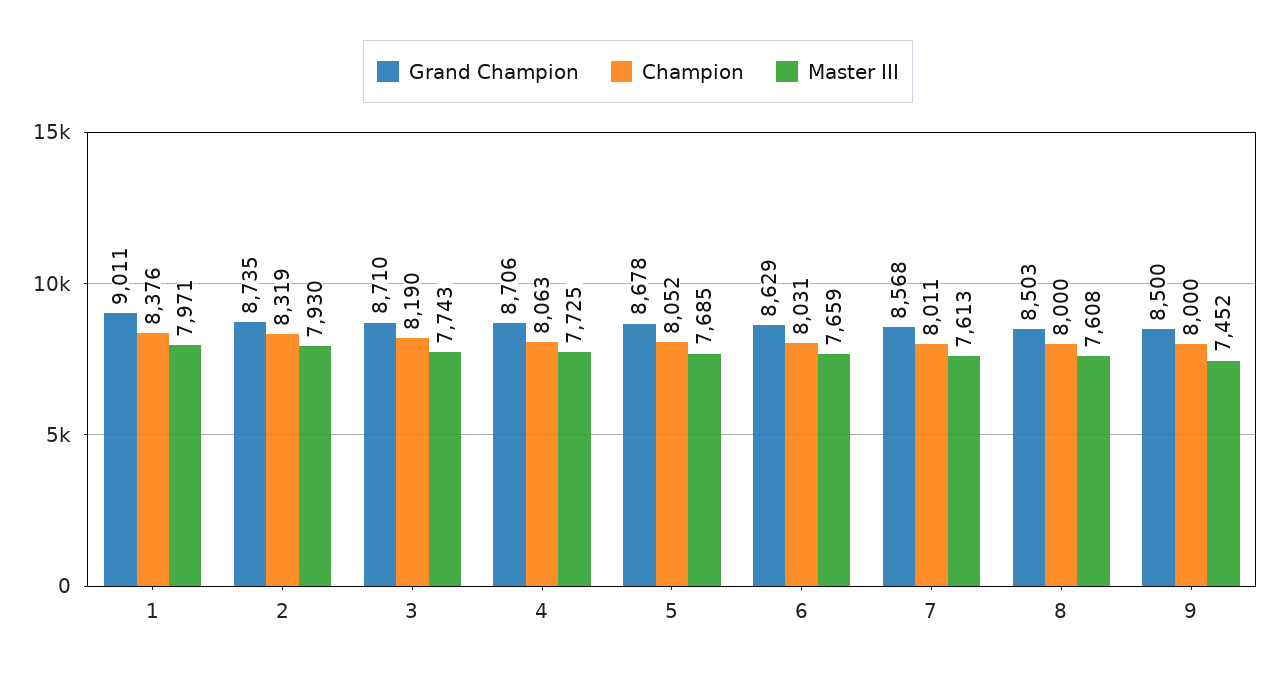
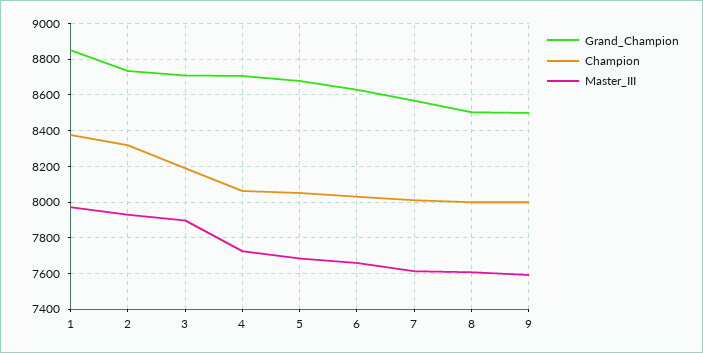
  {
    "Grand Champion": {
-     "1": 9011,
+     "1": 8850,
      "2": 8735,
      "3": 8710,
      "4": 8706,
      "5": 8678,
      "6": 8629,
      "7": 8568,
      "8": 8503,
      "9": 8500
    },
    "Champion": {
      "1": 8376,
      "2": 8319,
      "3": 8190,
      "4": 8063,
      "5": 8052,
      "6": 8031,
      "7": 8011,
      "8": 8000,
      "9": 8000
    },
    "Master III": {
      "1": 7971,
      "2": 7930,
-     "3": 7743,
+     "3": 7900,
      "4": 7725,
      "5": 7685,
      "6": 7659,
      "7": 7613,
      "8": 7608,
-     "9": 7452
+     "9": 7600
    }
  }

